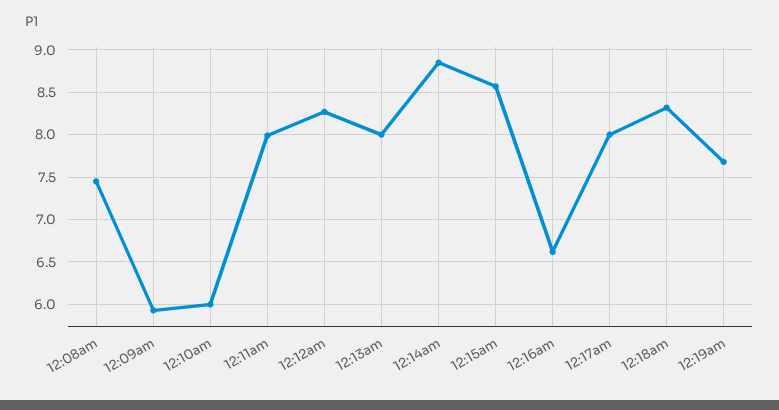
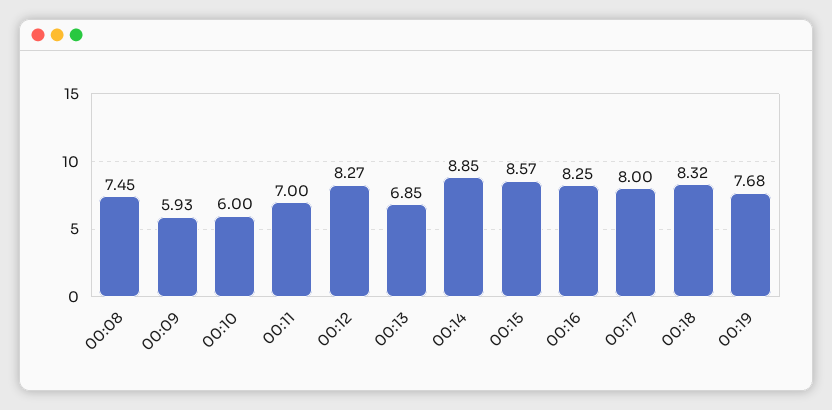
  {
    "12:08am": 7.45,
    "12:09am": 5.93,
    "12:10am": 6,
-   "12:11am": 8,
+   "12:11am": 7,
    "12:12am": 8.27,
-   "12:13am": 8,
+   "12:13am": 6.85,
    "12:14am": 8.85,
    "12:15am": 8.57,
-   "12:16am": 6.6,
+   "12:16am": 8.25,
    "12:17am": 8,
    "12:18am": 8.32,
    "12:19am": 7.68
  }

